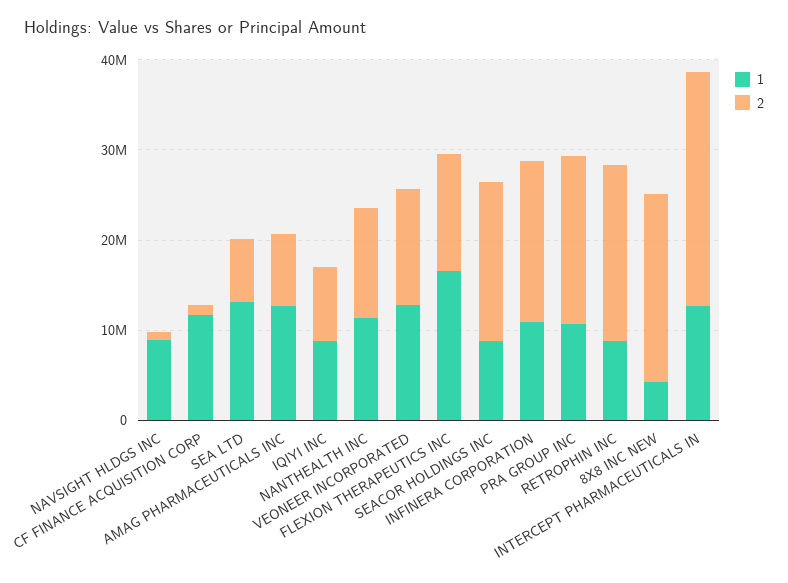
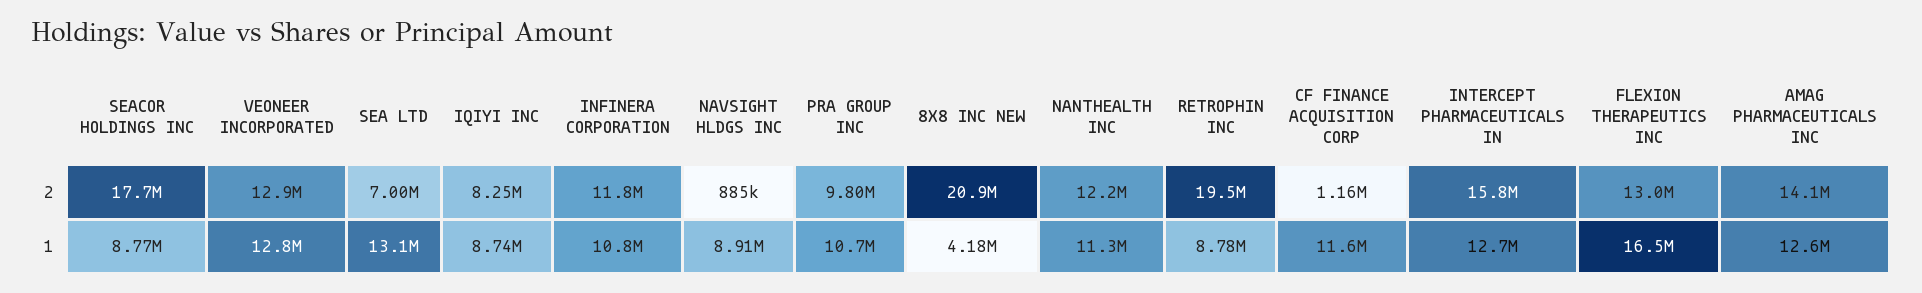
  {
    "1": {
      "NAVSIGHT HLDGS INC": 8910000,
      "CF FINANCE ACQUISITION CORP": 11600000,
      "SEA LTD": 13100000,
      "AMAG PHARMACEUTICALS INC": 12600000,
      "IQIYI INC": 8740000,
      "NANTHEALTH INC": 11300000,
      "VEONEER INCORPORATED": 12800000,
      "FLEXION THERAPEUTICS INC": 16500000,
      "SEACOR HOLDINGS INC": 8770000,
      "INFINERA CORPORATION": 10800000,
      "PRA GROUP INC": 10700000,
      "RETROPHIN INC": 8780000,
      "8X8 INC NEW": 4180000,
      "INTERCEPT PHARMACEUTICALS IN": 12700000
    },
    "2": {
      "NAVSIGHT HLDGS INC": 885000,
      "CF FINANCE ACQUISITION CORP": 1160000,
      "SEA LTD": 7000000,
-     "AMAG PHARMACEUTICALS INC": 8000000,
+     "AMAG PHARMACEUTICALS INC": 14100000,
      "IQIYI INC": 8250000,
      "NANTHEALTH INC": 12200000,
      "VEONEER INCORPORATED": 12900000,
      "FLEXION THERAPEUTICS INC": 13000000,
      "SEACOR HOLDINGS INC": 17700000,
-     "INFINERA CORPORATION": 18000000,
+     "INFINERA CORPORATION": 11800000,
-     "PRA GROUP INC": 18000000,
+     "PRA GROUP INC": 9800000,
      "RETROPHIN INC": 19500000,
      "8X8 INC NEW": 20900000,
-     "INTERCEPT PHARMACEUTICALS IN": 26000000
+     "INTERCEPT PHARMACEUTICALS IN": 15800000
    }
  }

